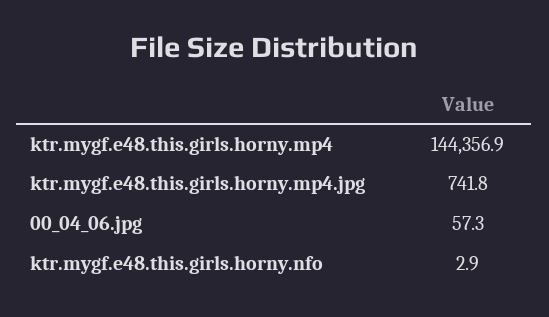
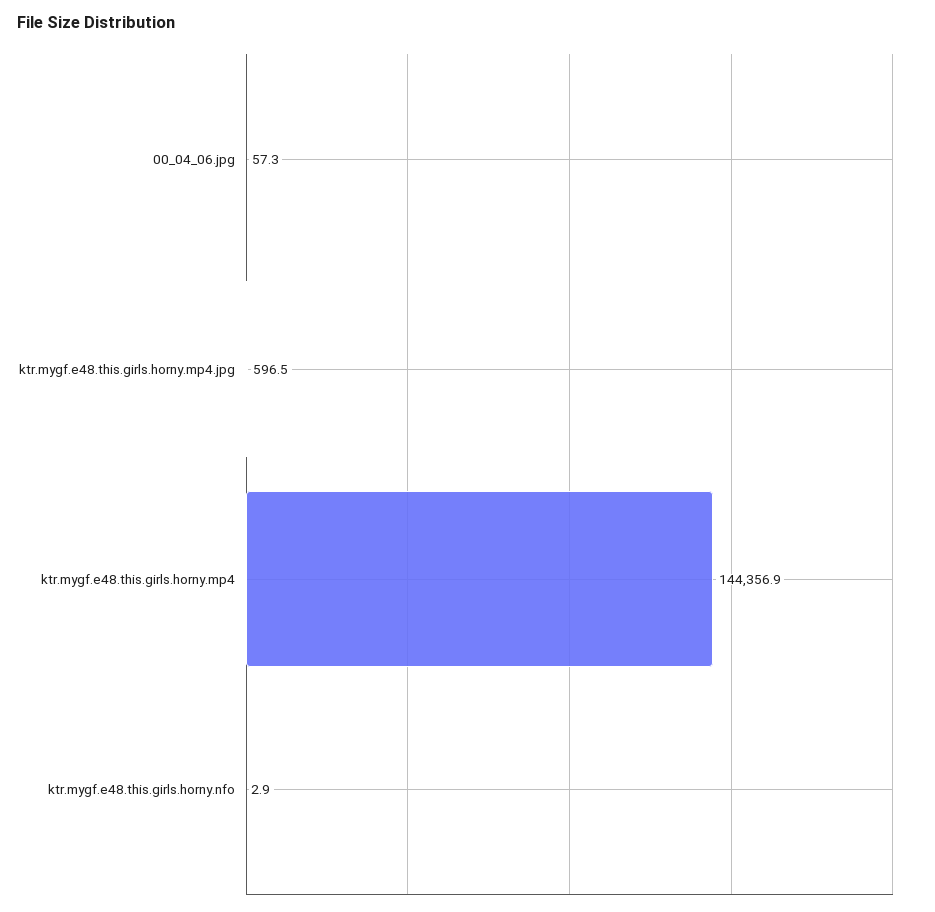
  {
    "ktr.mygf.e48.this.girls.horny.mp4": 144356.9,
-   "ktr.mygf.e48.this.girls.horny.mp4.jpg": 741.8,
+   "ktr.mygf.e48.this.girls.horny.mp4.jpg": 596.5,
    "00_04_06.jpg": 57.3,
    "ktr.mygf.e48.this.girls.horny.nfo": 2.9
  }

